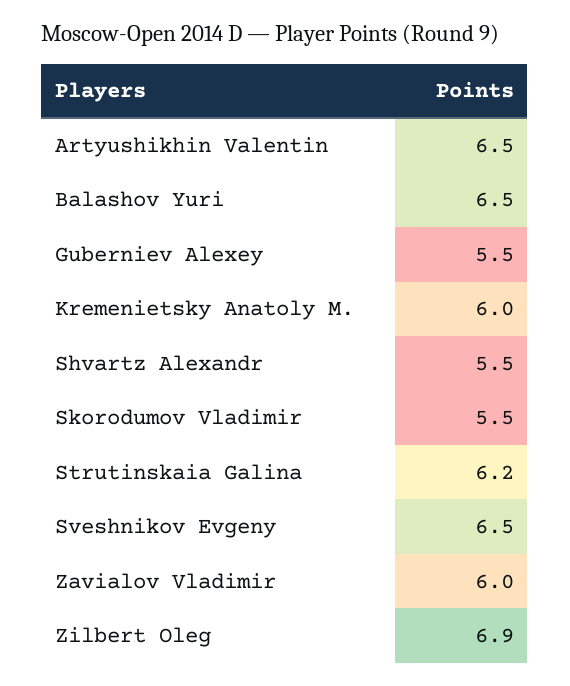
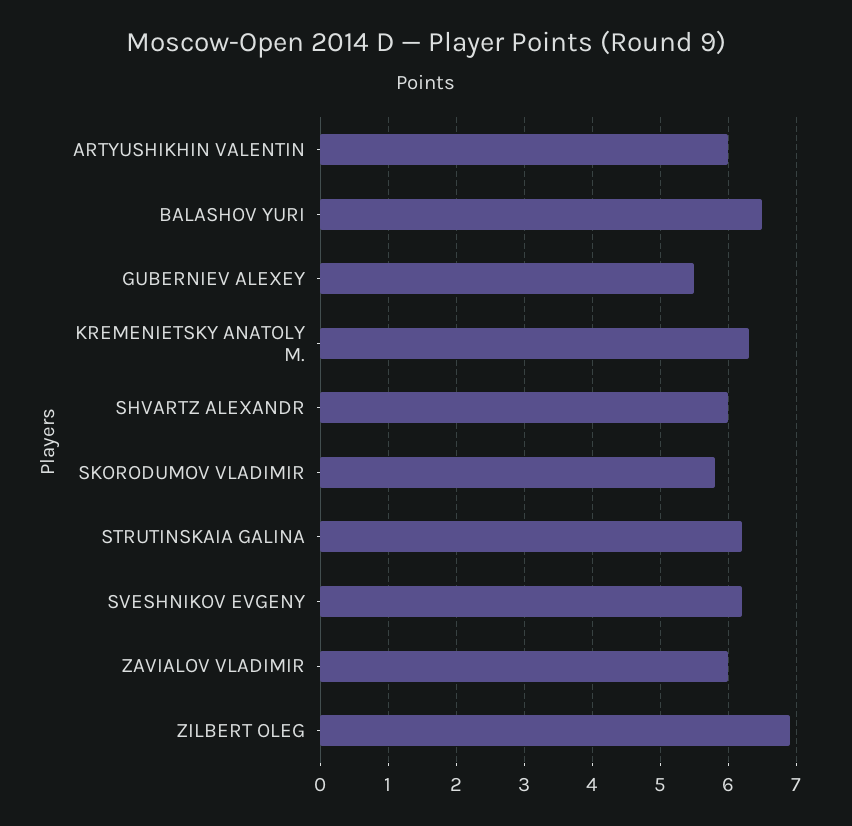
  {
-   "Artyushikhin Valentin": 6.5,
+   "Artyushikhin Valentin": 6,
    "Balashov Yuri": 6.5,
    "Guberniev Alexey": 5.5,
-   "Kremenietsky Anatoly M.": 6,
+   "Kremenietsky Anatoly M.": 6.3,
-   "Shvartz Alexandr": 5.5,
+   "Shvartz Alexandr": 6,
-   "Skorodumov Vladimir": 5.5,
+   "Skorodumov Vladimir": 5.8,
    "Strutinskaia Galina": 6.2,
-   "Sveshnikov Evgeny": 6.5,
+   "Sveshnikov Evgeny": 6.2,
    "Zavialov Vladimir": 6,
    "Zilbert Oleg": 6.9
  }

